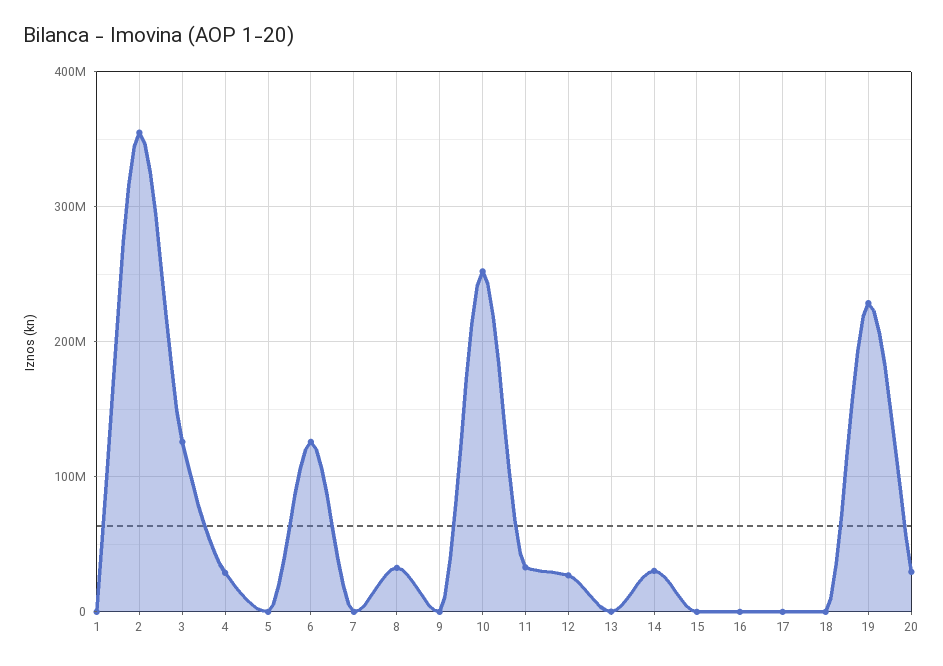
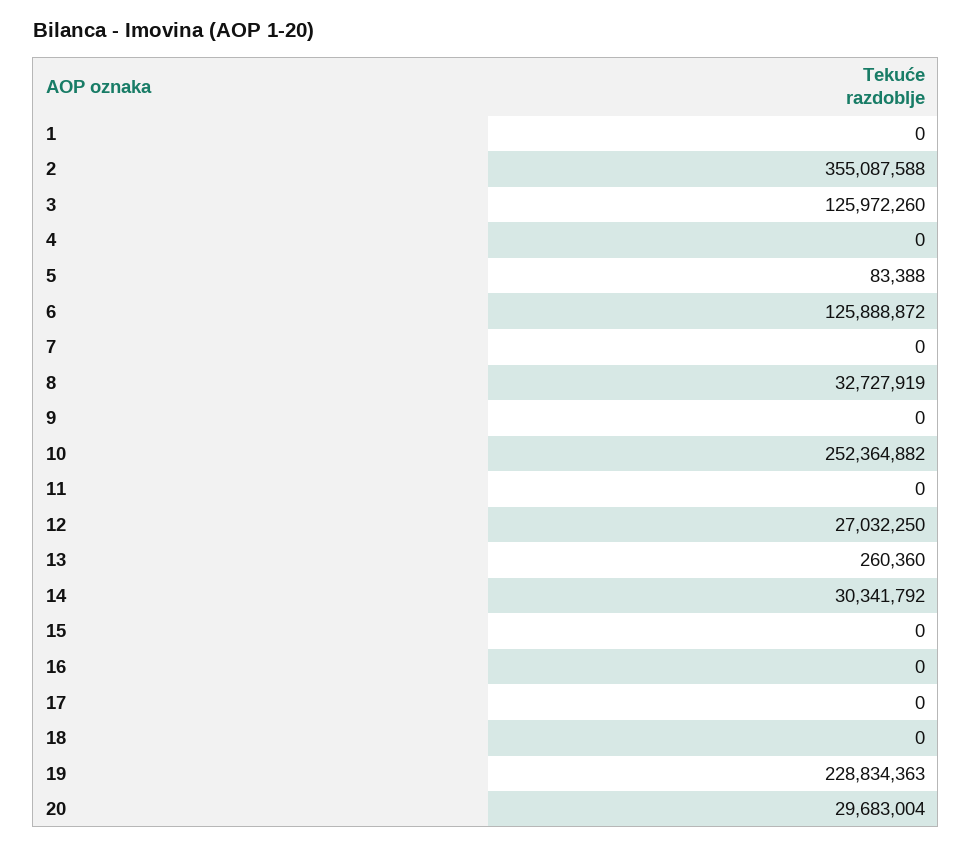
  {
    "1": 0,
    "2": 355087588,
    "3": 125972260,
-   "4": 30000000,
+   "4": 0,
    "5": 83388,
    "6": 125888872,
    "7": 0,
    "8": 32727919,
    "9": 0,
    "10": 252364882,
-   "11": 30000000,
+   "11": 0,
    "12": 27032250,
    "13": 260360,
    "14": 30341792,
    "15": 0,
    "16": 0,
    "17": 0,
    "18": 0,
    "19": 228834363,
    "20": 29683004
  }

